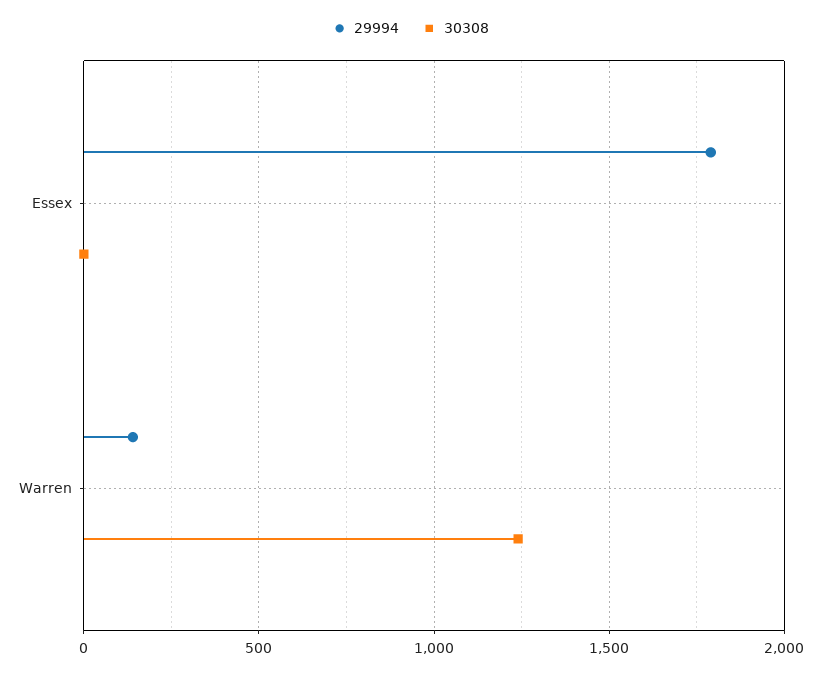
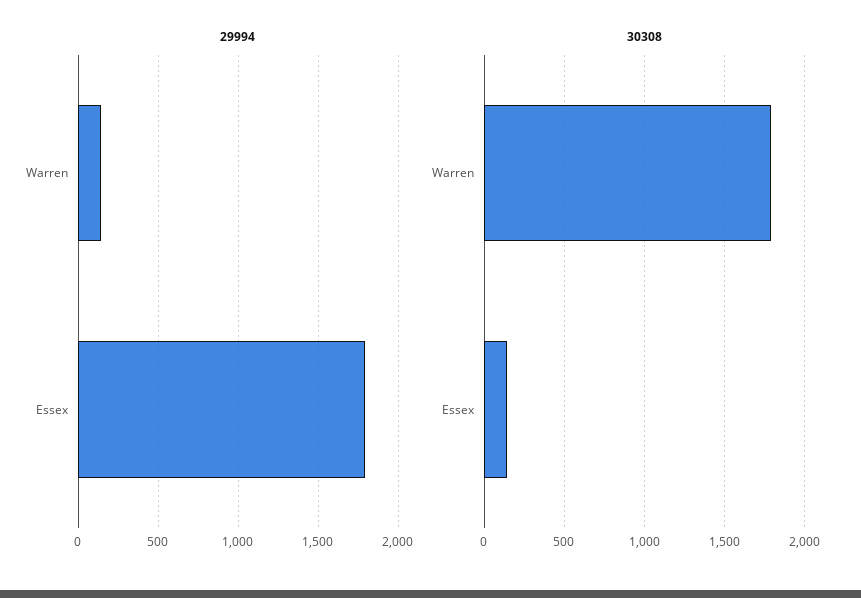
  {
    "29994": {
      "Essex": 1800,
      "Warren": 150
    },
    "30308": {
-     "Essex": 0,
+     "Essex": 150,
-     "Warren": 1250
+     "Warren": 1800
    }
  }

